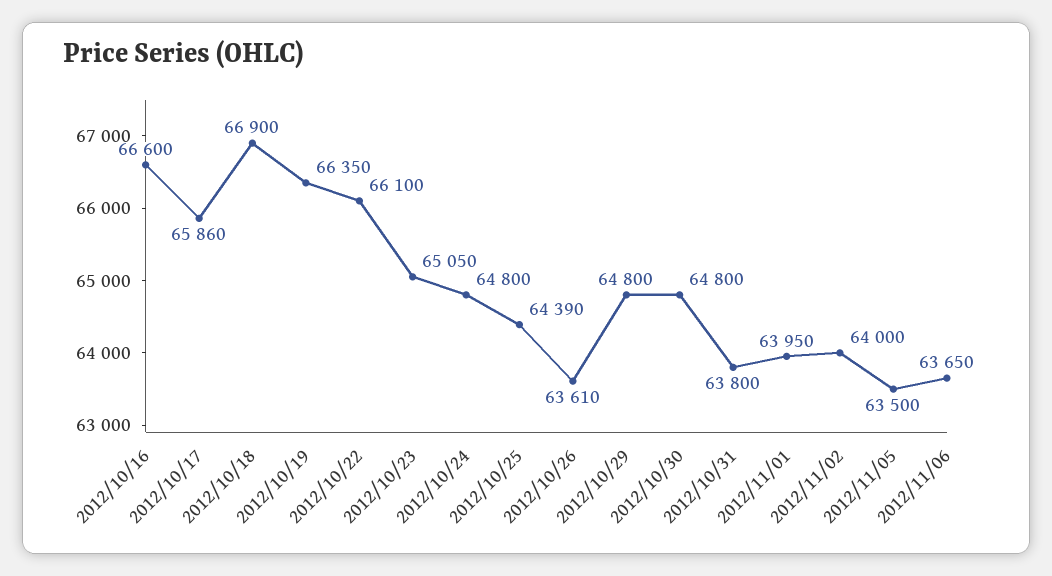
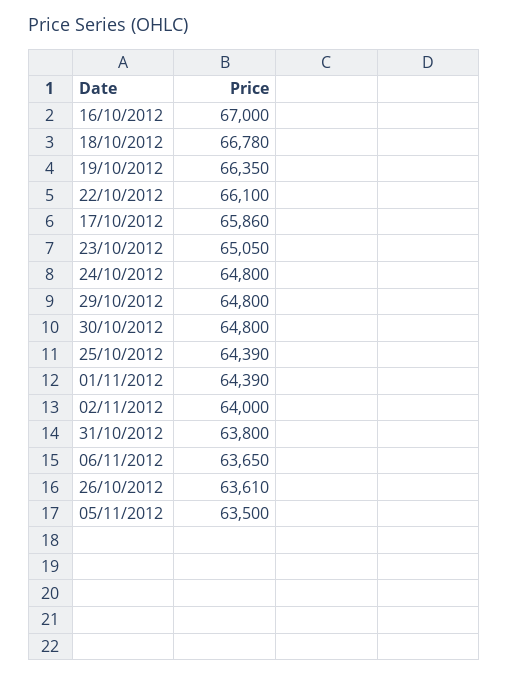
  {
-   "2012/10/16": 66600,
+   "2012/10/16": 67000,
    "2012/10/17": 65860,
-   "2012/10/18": 66900,
+   "2012/10/18": 66780,
    "2012/10/19": 66350,
    "2012/10/22": 66100,
    "2012/10/23": 65050,
    "2012/10/24": 64800,
    "2012/10/25": 64390,
    "2012/10/26": 63610,
    "2012/10/29": 64800,
    "2012/10/30": 64800,
    "2012/10/31": 63800,
-   "2012/11/01": 63950,
+   "2012/11/01": 64390,
    "2012/11/02": 64000,
    "2012/11/05": 63500,
    "2012/11/06": 63650
  }

